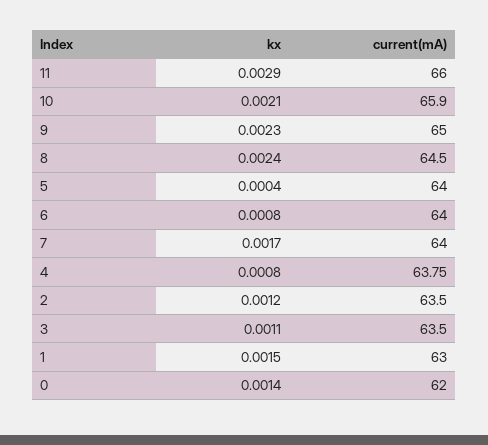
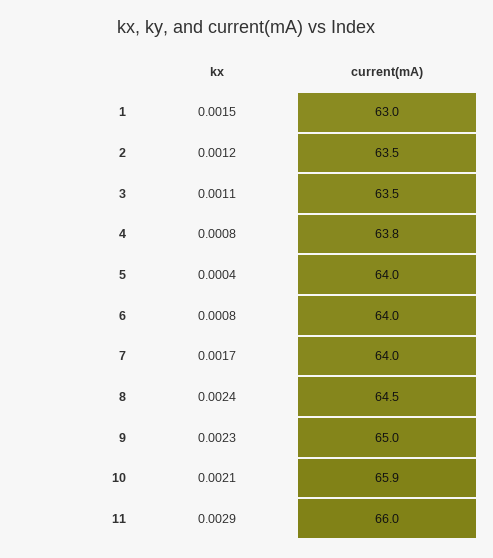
  {
    "kx": {
      "11": 0.0029,
      "10": 0.0021,
      "9": 0.0023,
      "8": 0.0024,
      "5": 0.0004,
      "6": 0.0008,
      "7": 0.0017,
      "4": 0.0008,
      "2": 0.0012,
      "3": 0.0011,
-     "1": 0.0015,
+     "1": 0.0015
-     "0": 0.0014
    },
    "current(mA)": {
      "11": 66,
      "10": 65.9,
      "9": 65,
      "8": 64.5,
      "5": 64,
      "6": 64,
      "7": 64,
      "4": 63.75,
      "2": 63.5,
      "3": 63.5,
-     "1": 63,
+     "1": 63
-     "0": 62
    }
  }

